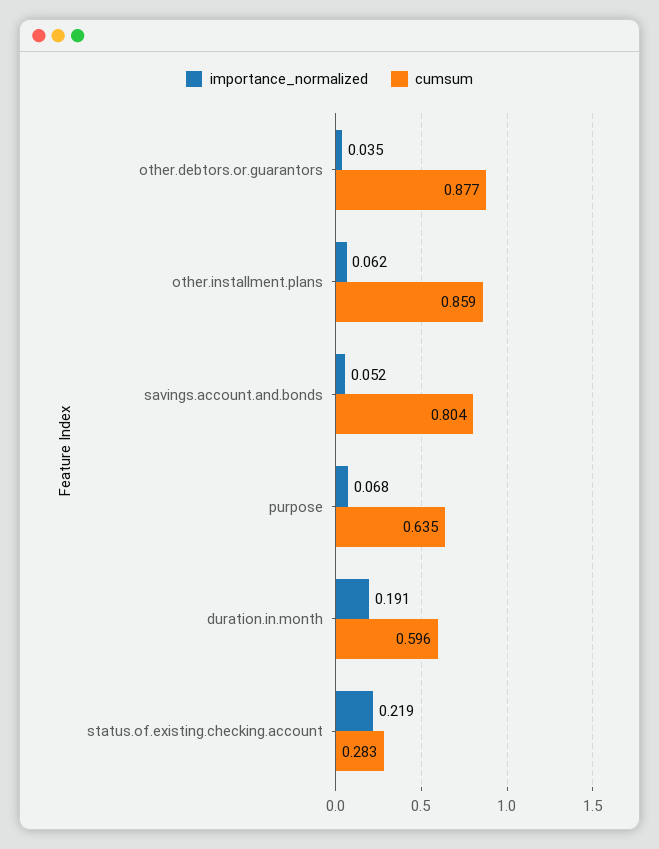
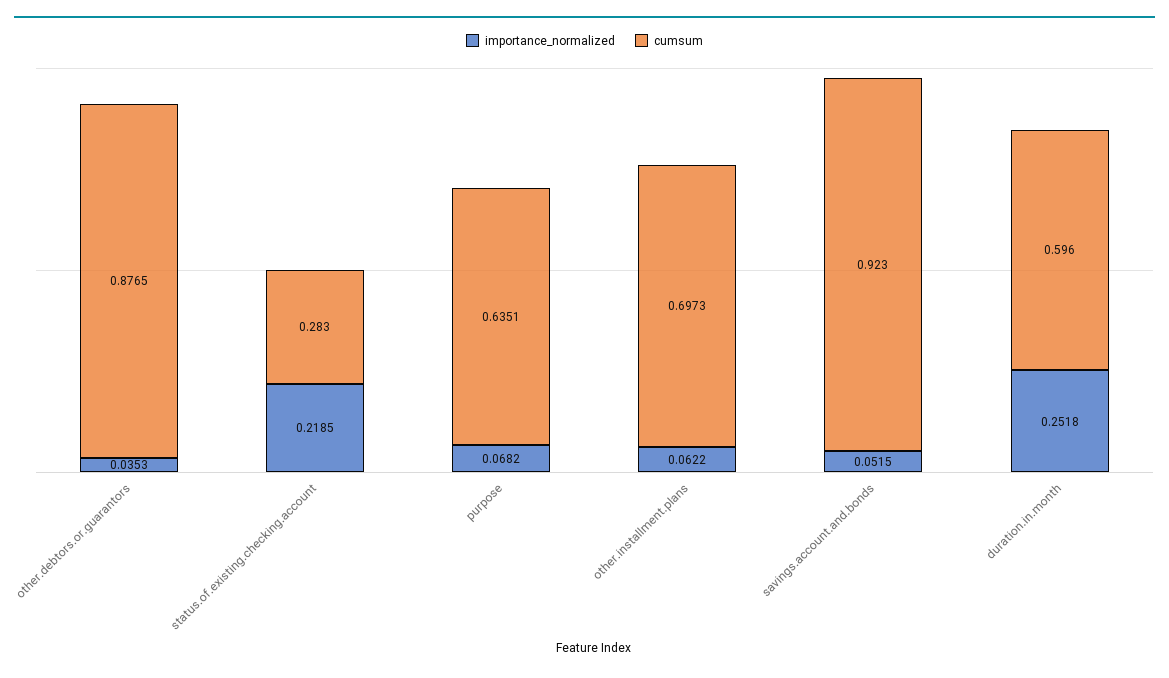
  {
    "importance_normalized": {
      "other.debtors.or.guarantors": 0.0353,
      "other.installment.plans": 0.0622,
      "savings.account.and.bonds": 0.0515,
      "purpose": 0.0682,
-     "duration.in.month": 0.191,
+     "duration.in.month": 0.2518,
      "status.of.existing.checking.account": 0.2185
    },
    "cumsum": {
      "other.debtors.or.guarantors": 0.8765,
-     "other.installment.plans": 0.859,
+     "other.installment.plans": 0.6973,
-     "savings.account.and.bonds": 0.804,
+     "savings.account.and.bonds": 0.923,
      "purpose": 0.6351,
      "duration.in.month": 0.596,
      "status.of.existing.checking.account": 0.283
    }
  }

